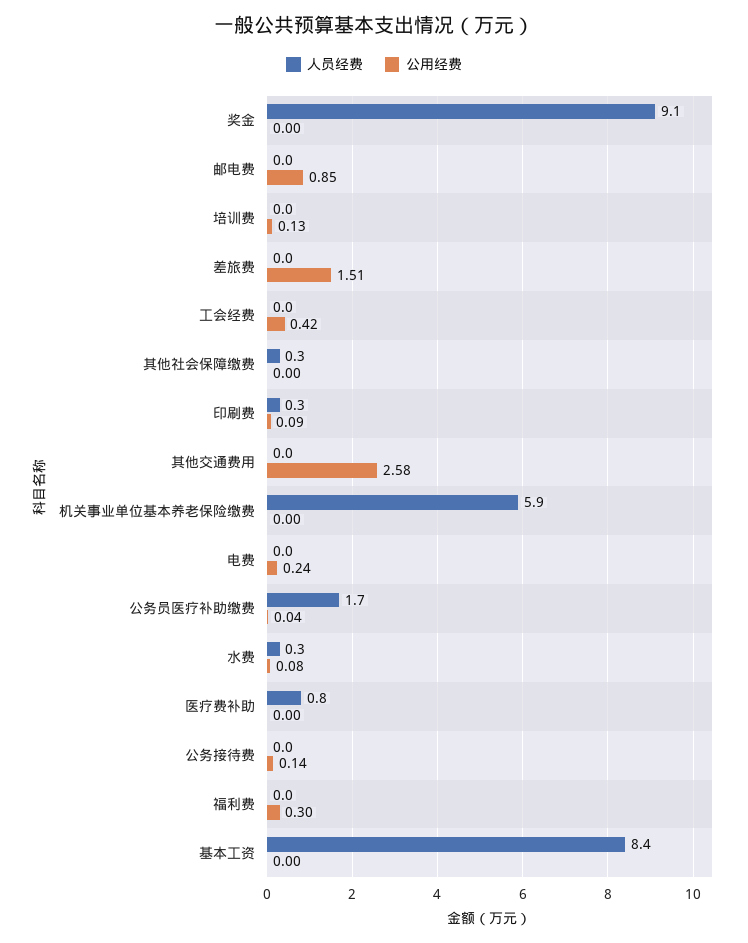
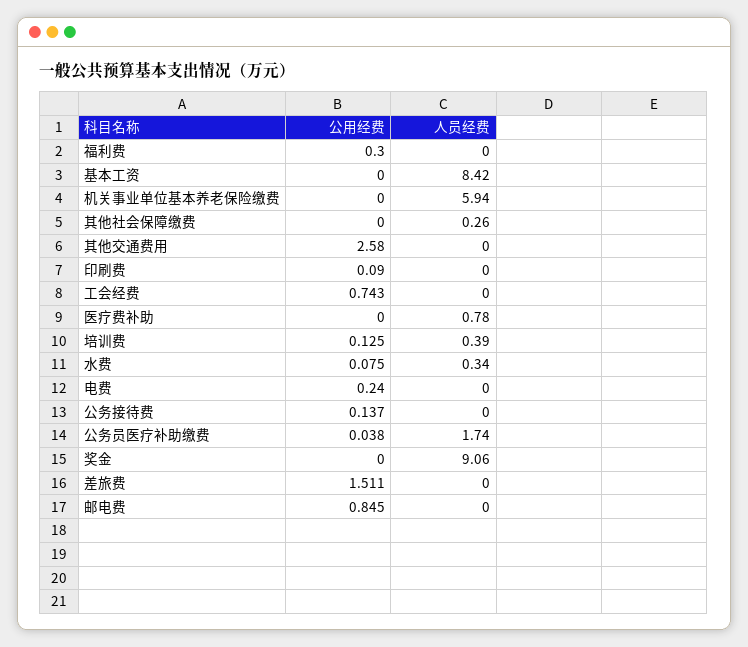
  {
    "人员经费": {
      "奖金": 9.06,
      "邮电费": 0,
-     "培训费": 0,
+     "培训费": 0.39,
      "差旅费": 0,
      "工会经费": 0,
      "其他社会保障缴费": 0.26,
-     "印刷费": 0.3,
+     "印刷费": 0,
      "其他交通费用": 0,
      "机关事业单位基本养老保险缴费": 5.94,
      "电费": 0,
      "公务员医疗补助缴费": 1.74,
      "水费": 0.34,
      "医疗费补助": 0.78,
      "公务接待费": 0,
      "福利费": 0,
      "基本工资": 8.42
    },
    "公用经费": {
      "奖金": 0,
      "邮电费": 0.845,
      "培训费": 0.125,
      "差旅费": 1.511,
-     "工会经费": 0.42,
+     "工会经费": 0.743,
      "其他社会保障缴费": 0,
      "印刷费": 0.09,
      "其他交通费用": 2.58,
      "机关事业单位基本养老保险缴费": 0,
      "电费": 0.24,
      "公务员医疗补助缴费": 0.038,
      "水费": 0.075,
      "医疗费补助": 0,
      "公务接待费": 0.137,
      "福利费": 0.3,
      "基本工资": 0
    }
  }

